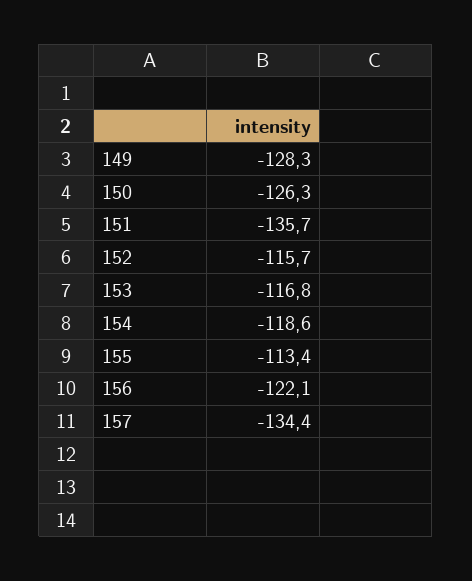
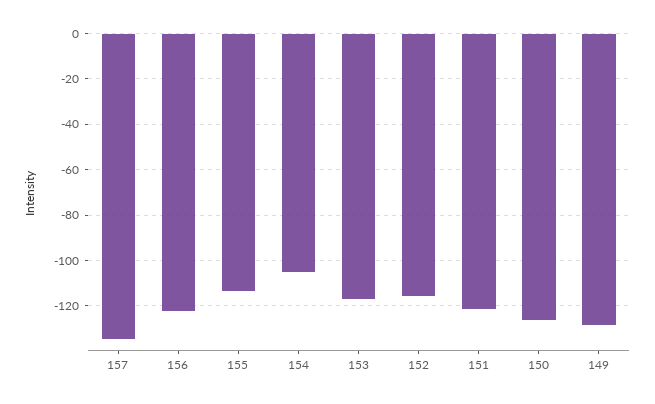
  {
    "149": -128.3,
    "150": -126.3,
-   "151": -135.7,
+   "151": -120,
    "152": -115.7,
    "153": -116.8,
-   "154": -118.6,
+   "154": -105,
    "155": -113.4,
    "156": -122.1,
    "157": -134.4
  }

